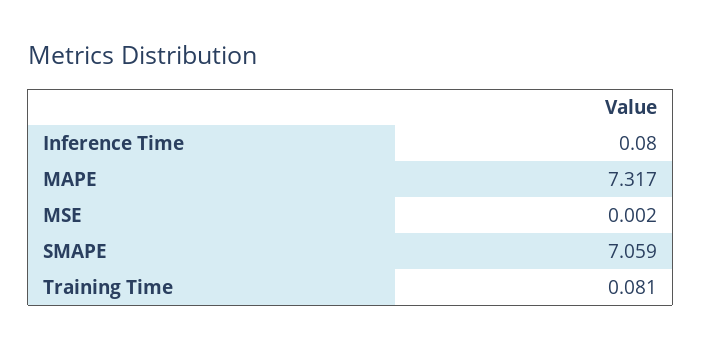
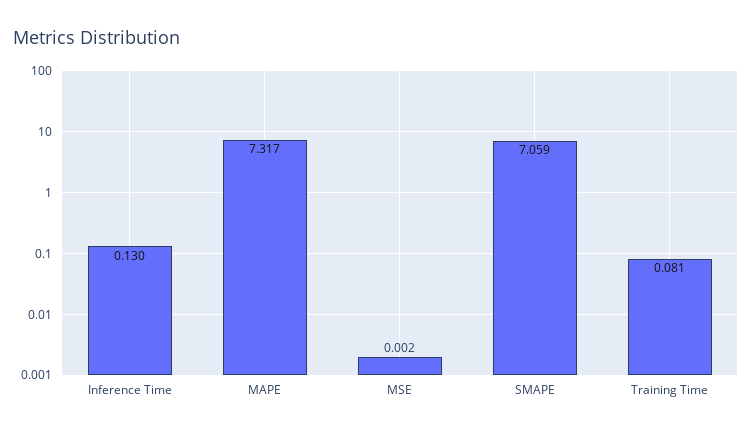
  {
-   "Inference Time": 0.08,
+   "Inference Time": 0.13,
    "MAPE": 7.317,
    "MSE": 0.002,
    "SMAPE": 7.059,
    "Training Time": 0.081
  }

